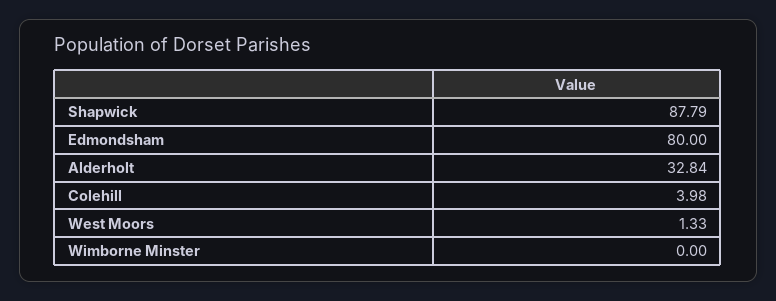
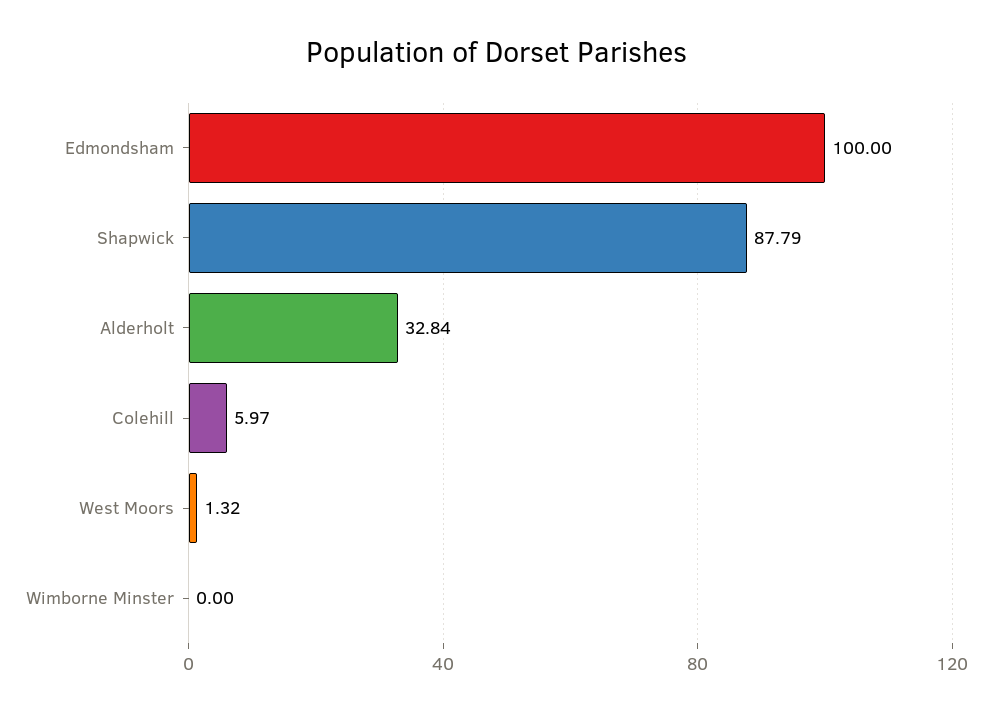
  {
    "Shapwick": 87.79,
-   "Edmondsham": 80,
+   "Edmondsham": 100,
    "Alderholt": 32.84,
-   "Colehill": 3.98,
+   "Colehill": 5.97,
-   "West Moors": 1.33,
+   "West Moors": 1.32,
    "Wimborne Minster": 0
  }

